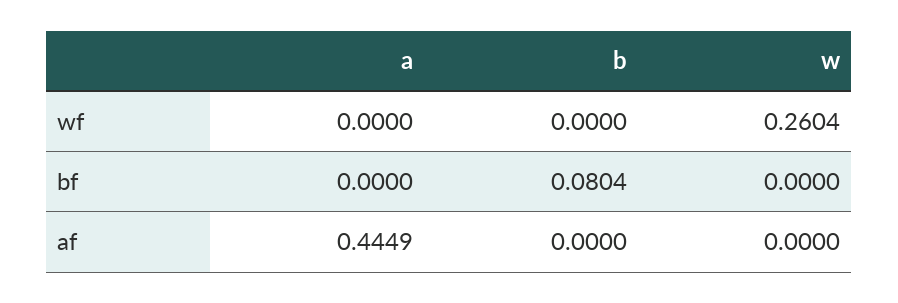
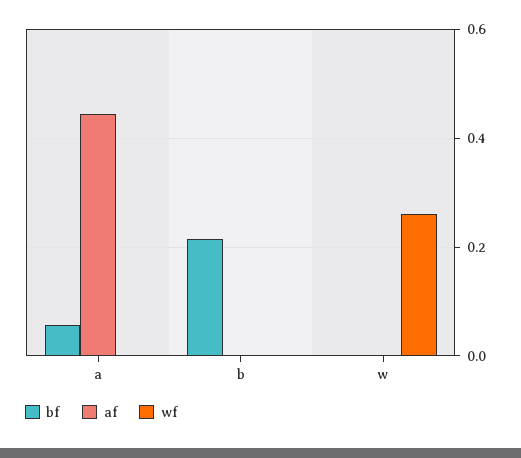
  {
    "wf": {
      "a": 0,
      "b": 0,
      "w": 0.2604
    },
    "bf": {
-     "a": 0,
+     "a": 0.06,
-     "b": 0.0804,
+     "b": 0.22,
      "w": 0
    },
    "af": {
      "a": 0.4449,
      "b": 0,
      "w": 0
    }
  }

